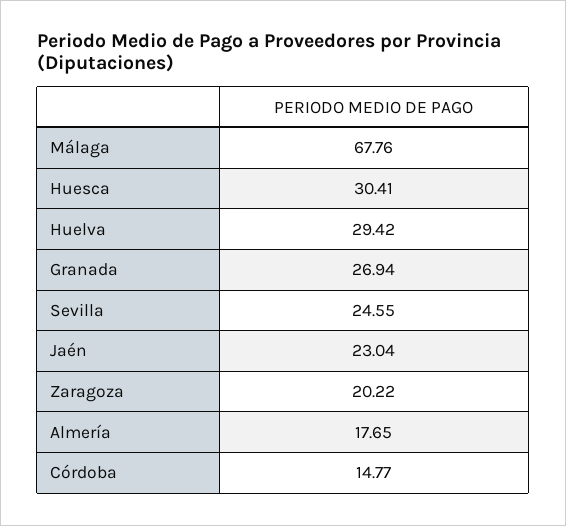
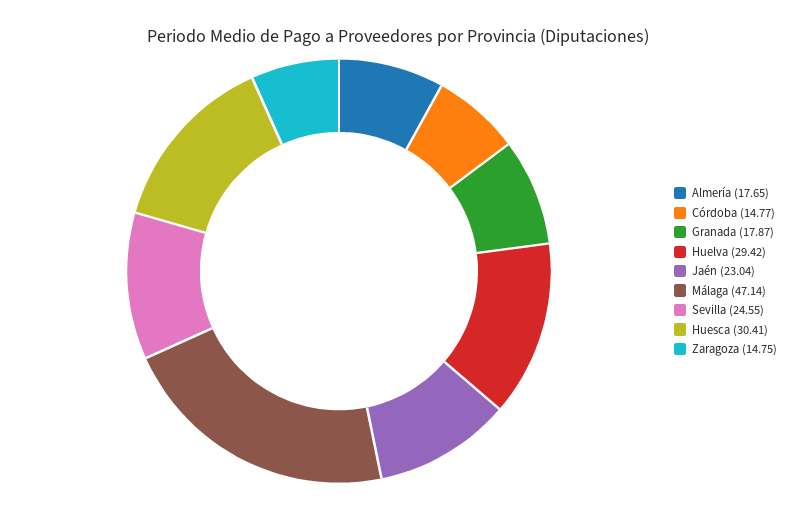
  {
-   "Málaga": 67.76,
+   "Málaga": 47.14,
    "Huesca": 30.41,
    "Huelva": 29.42,
-   "Granada": 26.94,
+   "Granada": 17.87,
    "Sevilla": 24.55,
    "Jaén": 23.04,
-   "Zaragoza": 20.22,
+   "Zaragoza": 14.75,
    "Almería": 17.65,
    "Córdoba": 14.77
  }

